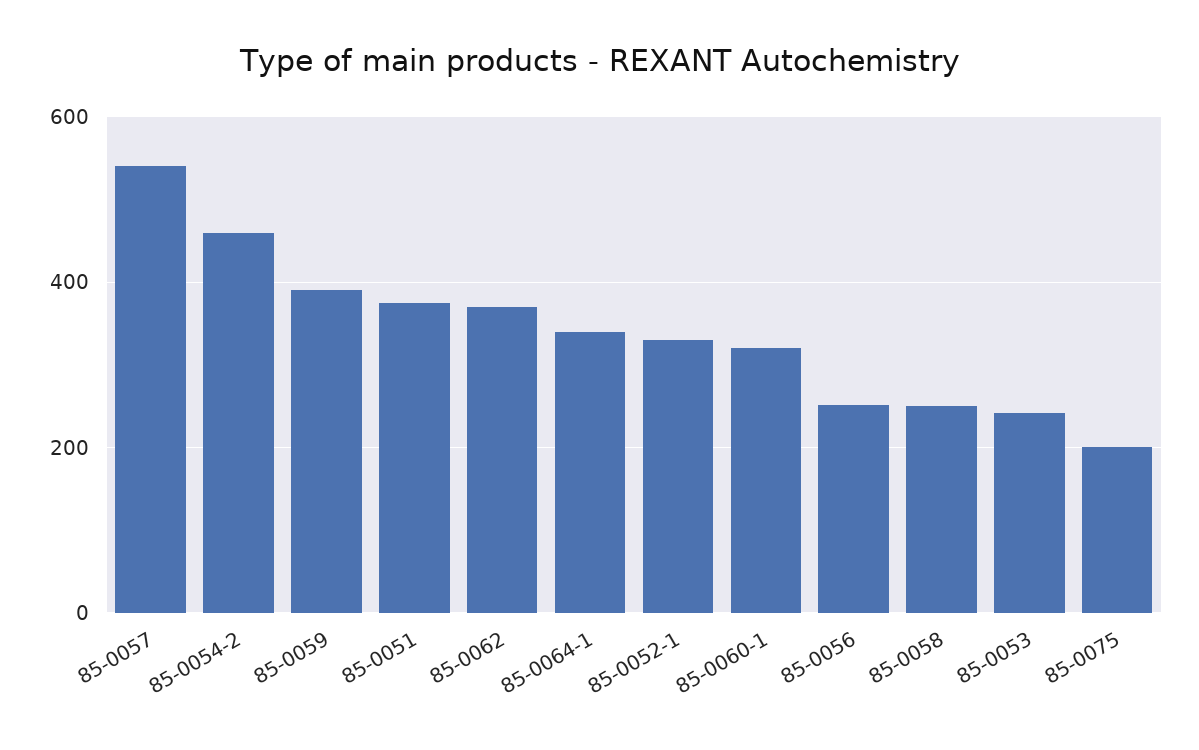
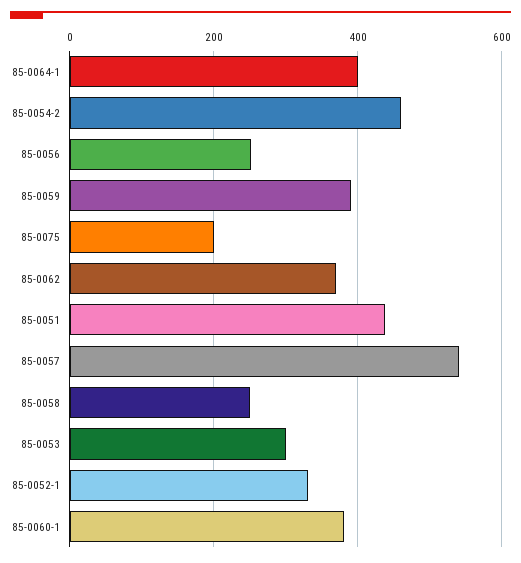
  {
    "85-0057": 540,
    "85-0054-2": 460,
    "85-0059": 400,
-   "85-0051": 380,
+   "85-0051": 440,
    "85-0062": 380,
-   "85-0064-1": 340,
+   "85-0064-1": 400,
    "85-0052-1": 340,
-   "85-0060-1": 320,
+   "85-0060-1": 380,
    "85-0056": 260,
    "85-0058": 260,
-   "85-0053": 240,
+   "85-0053": 300,
    "85-0075": 200
  }

